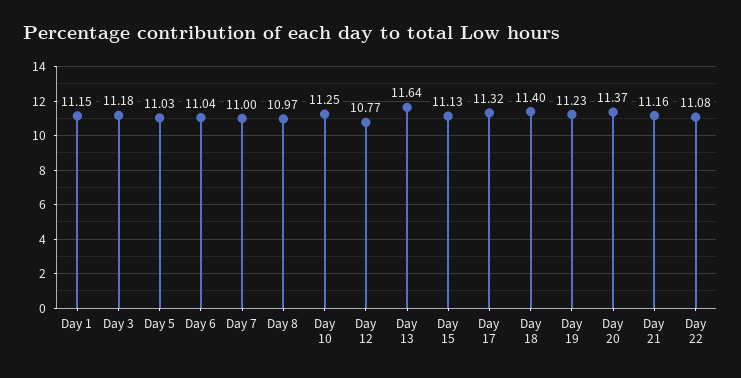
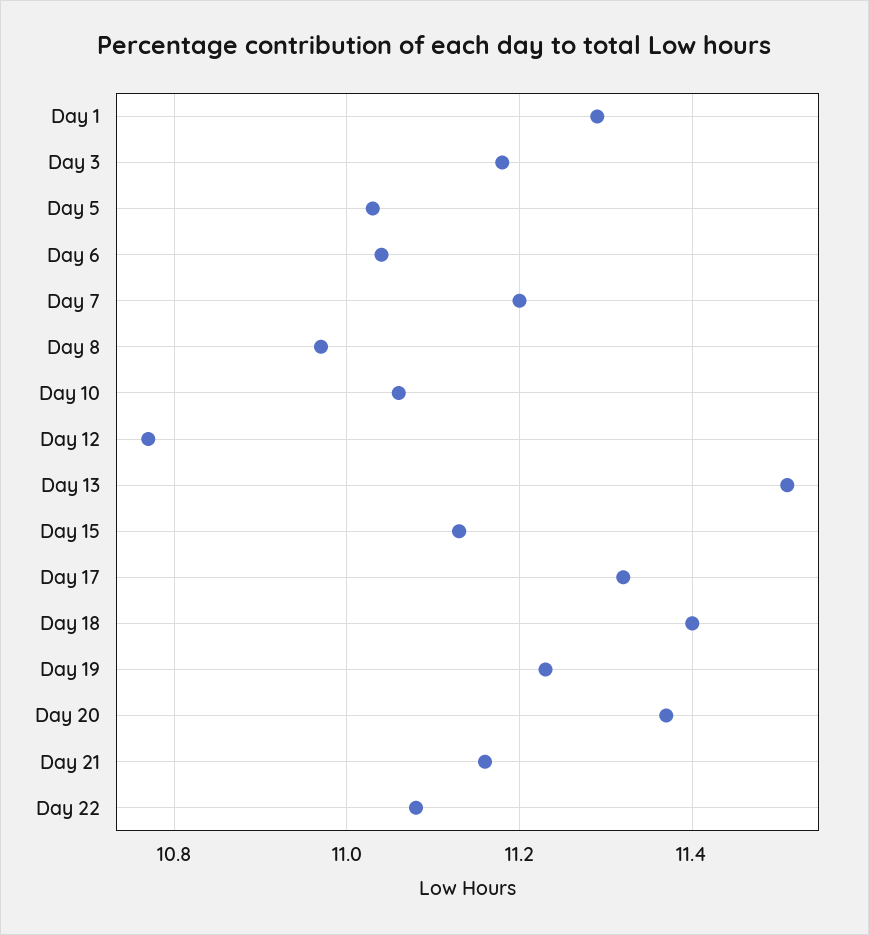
  {
-   "Day 1": 11.15,
+   "Day 1": 11.3,
    "Day 3": 11.18,
    "Day 5": 11.03,
    "Day 6": 11.04,
-   "Day 7": 11,
+   "Day 7": 11.2,
    "Day 8": 10.97,
-   "Day 10": 11.25,
+   "Day 10": 11.05,
    "Day 12": 10.77,
-   "Day 13": 11.64,
+   "Day 13": 11.5,
    "Day 15": 11.13,
    "Day 17": 11.32,
    "Day 18": 11.4,
    "Day 19": 11.23,
    "Day 20": 11.37,
    "Day 21": 11.16,
    "Day 22": 11.08
  }

